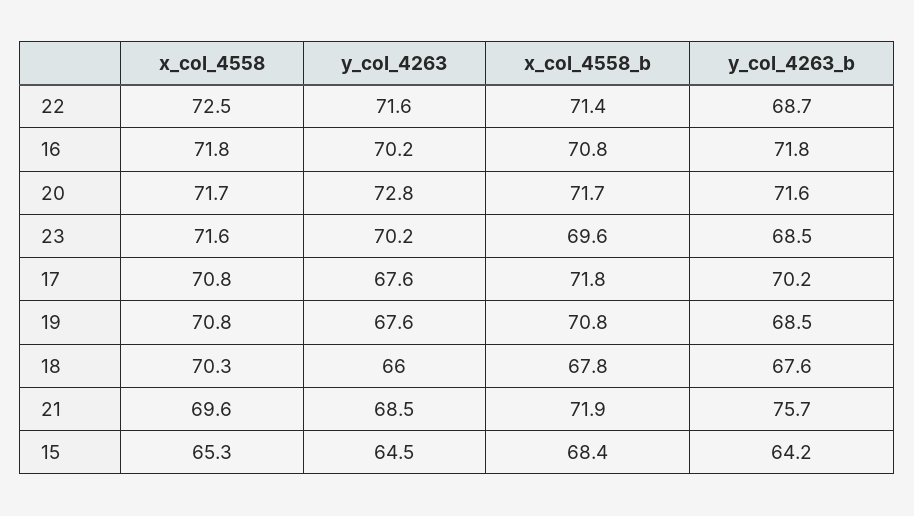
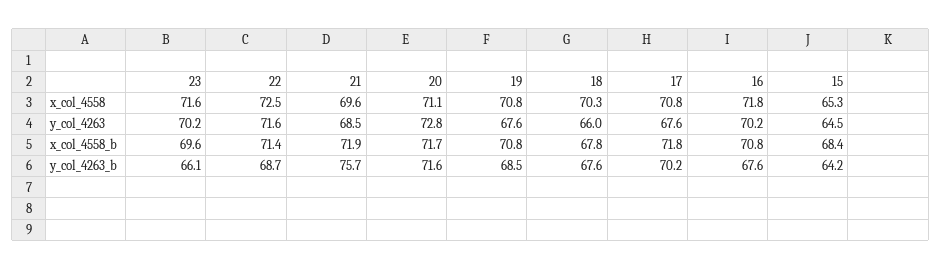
  {
    "x_col_4558": {
      "22": 72.5,
      "16": 71.8,
-     "20": 71.7,
+     "20": 71.1,
      "23": 71.6,
      "17": 70.8,
      "19": 70.8,
      "18": 70.3,
      "21": 69.6,
      "15": 65.3
    },
    "y_col_4263": {
      "22": 71.6,
      "16": 70.2,
      "20": 72.8,
      "23": 70.2,
      "17": 67.6,
      "19": 67.6,
      "18": 66,
      "21": 68.5,
      "15": 64.5
    },
    "x_col_4558_b": {
      "22": 71.4,
      "16": 70.8,
      "20": 71.7,
      "23": 69.6,
      "17": 71.8,
      "19": 70.8,
      "18": 67.8,
      "21": 71.9,
      "15": 68.4
    },
    "y_col_4263_b": {
      "22": 68.7,
-     "16": 71.8,
+     "16": 67.6,
      "20": 71.6,
-     "23": 68.5,
+     "23": 66.1,
      "17": 70.2,
      "19": 68.5,
      "18": 67.6,
      "21": 75.7,
      "15": 64.2
    }
  }

